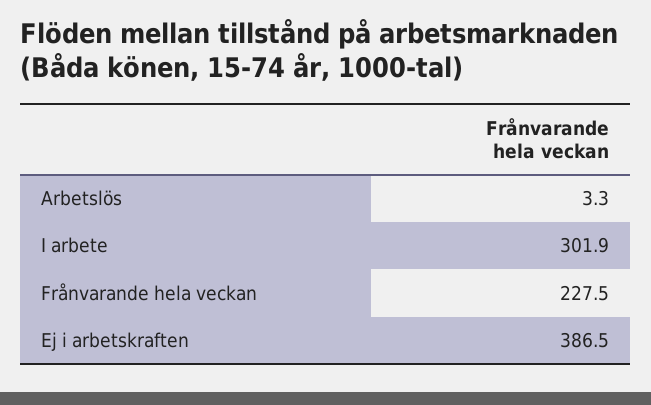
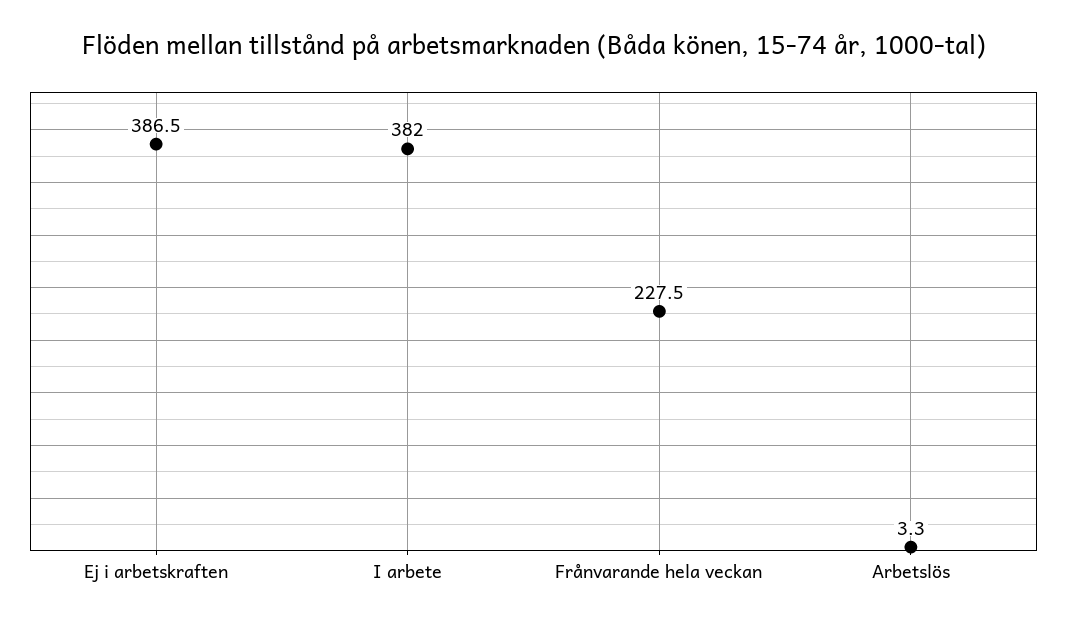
  {
    "Arbetslös": 3.3,
-   "I arbete": 301.9,
+   "I arbete": 382,
    "Frånvarande hela veckan": 227.5,
    "Ej i arbetskraften": 386.5
  }

